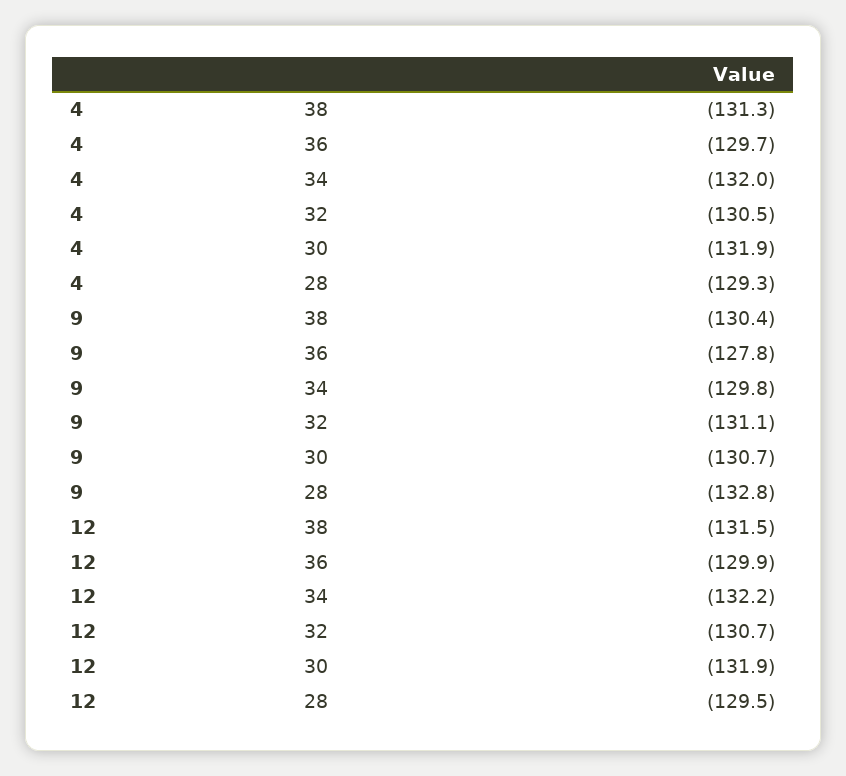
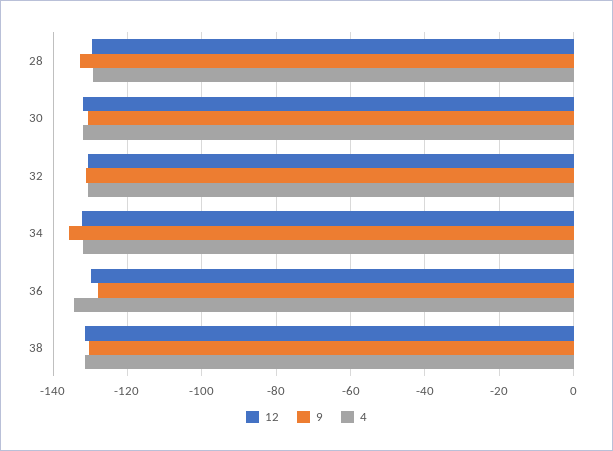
  {
    "4": {
      "38": -131.3,
-     "36": -129.7,
+     "36": -134,
      "34": -132,
      "32": -130.5,
      "30": -131.9,
      "28": -129.3
    },
    "9": {
      "38": -130.4,
      "36": -127.8,
-     "34": -129.8,
+     "34": -136,
      "32": -131.1,
      "30": -130.7,
      "28": -132.8
    },
    "12": {
      "38": -131.5,
      "36": -129.9,
      "34": -132.2,
      "32": -130.7,
      "30": -131.9,
      "28": -129.5
    }
  }

